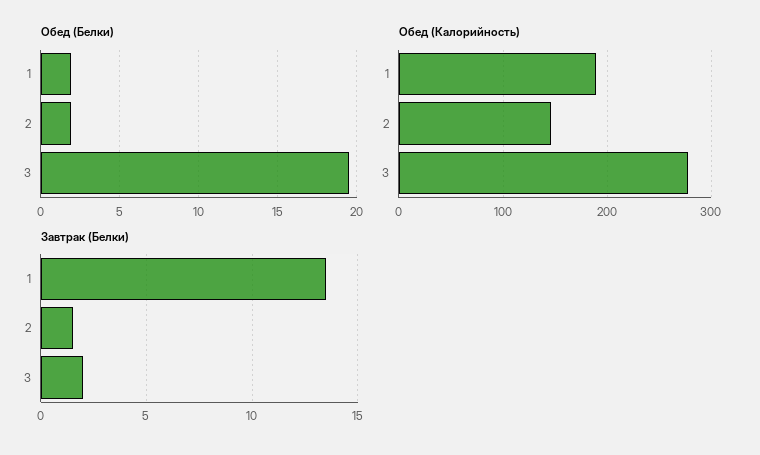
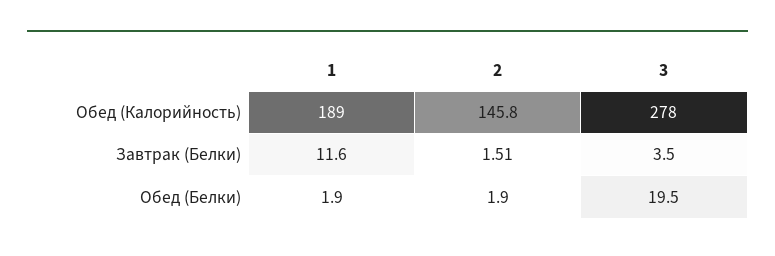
  {
    "Обед (Белки)": {
      "1": 1.9,
      "2": 1.9,
      "3": 19.5
    },
    "Обед (Калорийность)": {
      "1": 189,
      "2": 145.8,
      "3": 278
    },
    "Завтрак (Белки)": {
-     "1": 13.5,
+     "1": 11.6,
      "2": 1.51,
-     "3": 2
+     "3": 3.5
    }
  }

